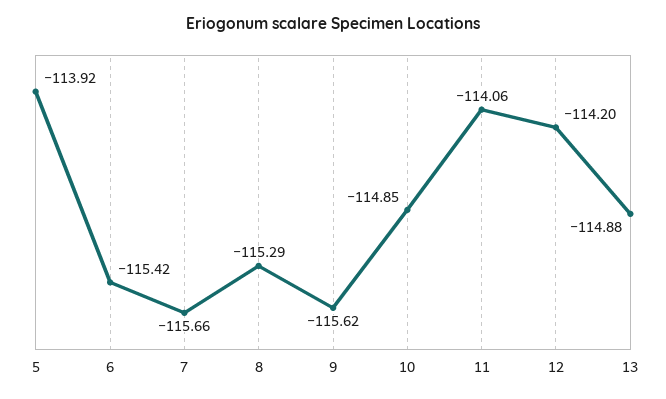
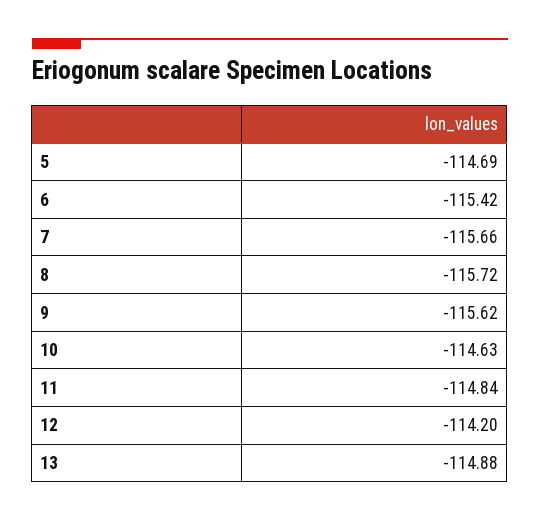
  {
-   "5": -113.92,
+   "5": -114.69,
    "6": -115.42,
    "7": -115.66,
-   "8": -115.29,
+   "8": -115.72,
    "9": -115.62,
-   "10": -114.85,
+   "10": -114.63,
-   "11": -114.06,
+   "11": -114.84,
    "12": -114.2,
    "13": -114.88
  }

